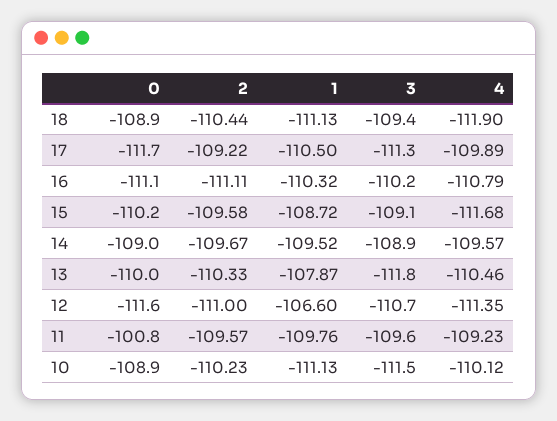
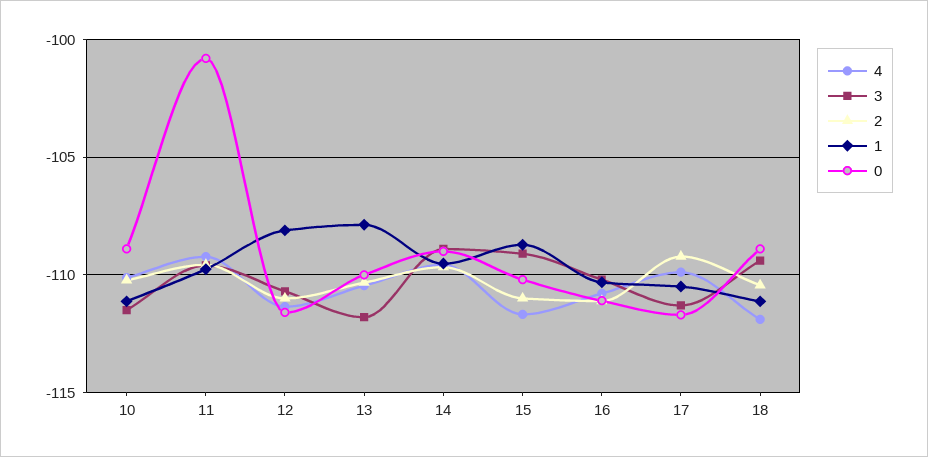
  {
    "0": {
      "18": -108.9,
      "17": -111.7,
      "16": -111.1,
      "15": -110.2,
      "14": -109,
      "13": -110,
      "12": -111.6,
      "11": -100.8,
      "10": -108.9
    },
    "2": {
      "18": -110.44,
      "17": -109.22,
      "16": -111.11,
-     "15": -109.58,
+     "15": -111,
      "14": -109.67,
      "13": -110.33,
      "12": -111,
      "11": -109.57,
      "10": -110.23
    },
    "1": {
      "18": -111.13,
      "17": -110.5,
      "16": -110.32,
      "15": -108.72,
      "14": -109.52,
      "13": -107.87,
-     "12": -106.6,
+     "12": -108,
      "11": -109.76,
      "10": -111.13
    },
    "3": {
      "18": -109.4,
      "17": -111.3,
      "16": -110.2,
      "15": -109.1,
      "14": -108.9,
      "13": -111.8,
      "12": -110.7,
      "11": -109.6,
      "10": -111.5
    },
    "4": {
      "18": -111.9,
      "17": -109.89,
      "16": -110.79,
      "15": -111.68,
      "14": -109.57,
      "13": -110.46,
      "12": -111.35,
      "11": -109.23,
      "10": -110.12
    }
  }

